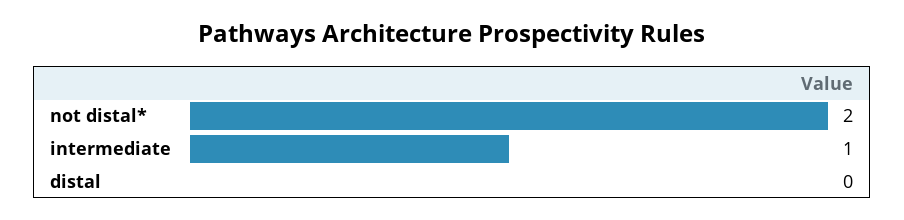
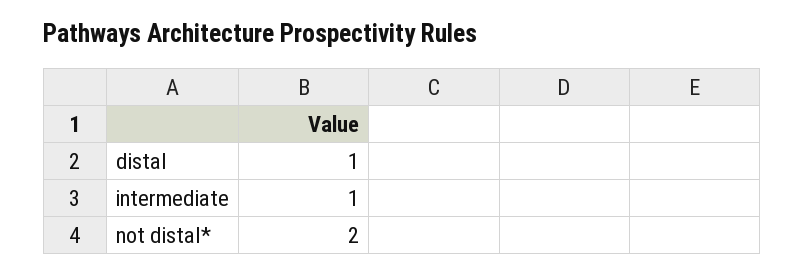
  {
    "not distal*": 2,
    "intermediate": 1,
-   "distal": 0
+   "distal": 1
  }

